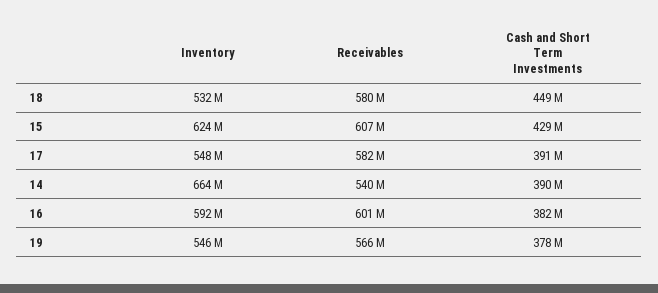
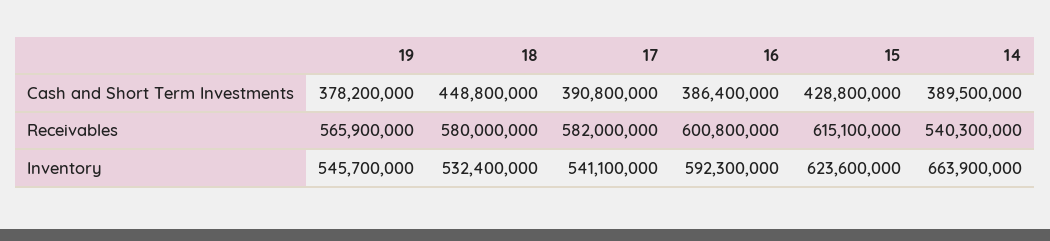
  {
    "Inventory": {
      "18": 532400000,
      "15": 623600000,
-     "17": 548000000,
+     "17": 541100000,
      "14": 663900000,
      "16": 592300000,
      "19": 545700000
    },
    "Receivables": {
      "18": 580000000,
-     "15": 607000000,
+     "15": 615100000,
      "17": 582000000,
      "14": 540300000,
      "16": 600800000,
      "19": 565900000
    },
    "Cash and Short Term Investments": {
      "18": 448800000,
      "15": 428800000,
      "17": 390800000,
      "14": 389500000,
-     "16": 382000000,
+     "16": 386400000,
      "19": 378200000
    }
  }

